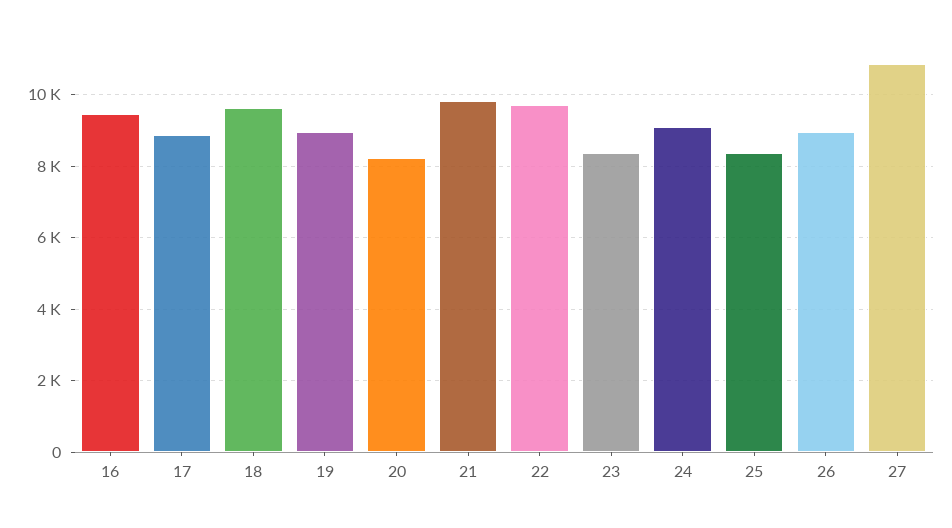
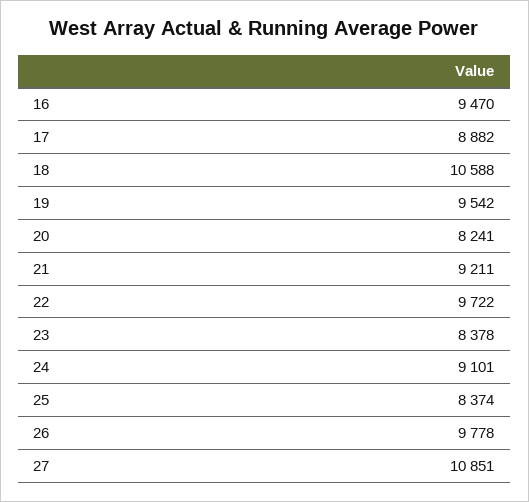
  {
    "16": 9470,
    "17": 8882,
-   "18": 9600,
+   "18": 10588,
-   "19": 9000,
+   "19": 9542,
    "20": 8241,
-   "21": 9800,
+   "21": 9211,
    "22": 9722,
    "23": 8378,
    "24": 9101,
    "25": 8374,
-   "26": 9000,
+   "26": 9778,
    "27": 10851
  }

